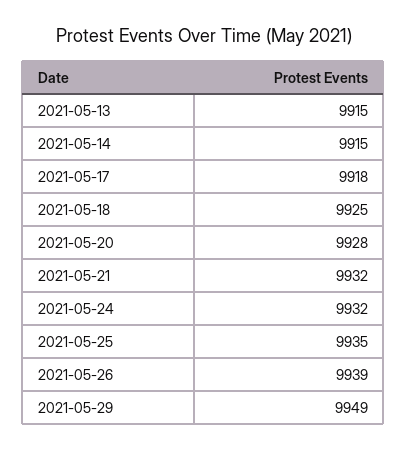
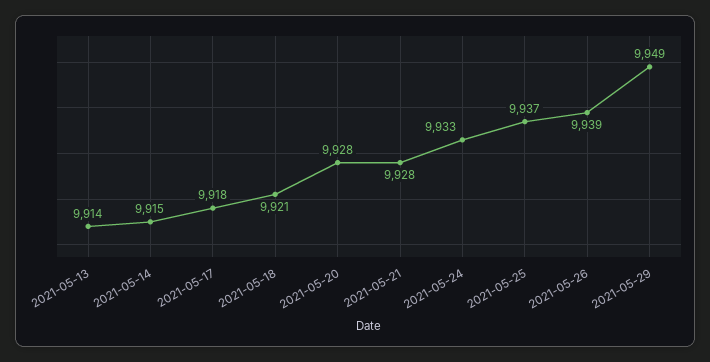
  {
-   "2021-05-13": 9915,
+   "2021-05-13": 9914,
    "2021-05-14": 9915,
    "2021-05-17": 9918,
-   "2021-05-18": 9925,
+   "2021-05-18": 9921,
    "2021-05-20": 9928,
-   "2021-05-21": 9932,
+   "2021-05-21": 9928,
-   "2021-05-24": 9932,
+   "2021-05-24": 9933,
-   "2021-05-25": 9935,
+   "2021-05-25": 9937,
    "2021-05-26": 9939,
    "2021-05-29": 9949
  }

